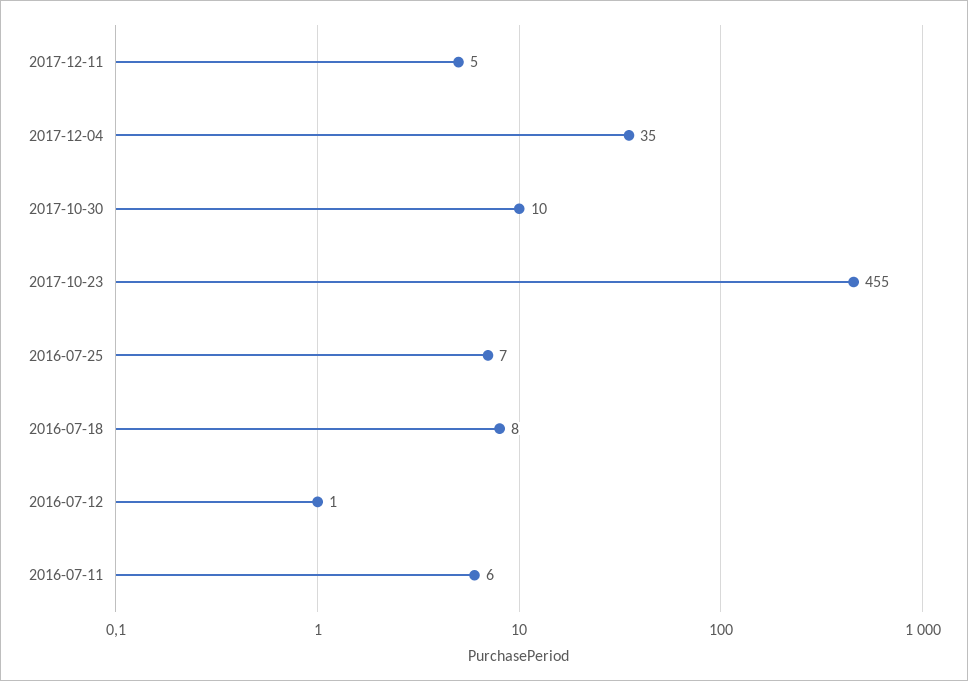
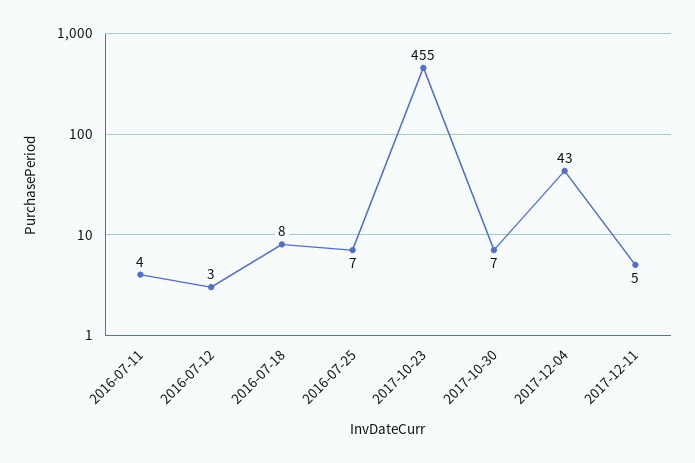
  {
    "2017-12-11": 5,
-   "2017-12-04": 35,
+   "2017-12-04": 43,
-   "2017-10-30": 10,
+   "2017-10-30": 7,
    "2017-10-23": 455,
    "2016-07-25": 7,
    "2016-07-18": 8,
-   "2016-07-12": 1,
+   "2016-07-12": 3,
-   "2016-07-11": 6
+   "2016-07-11": 4
  }

